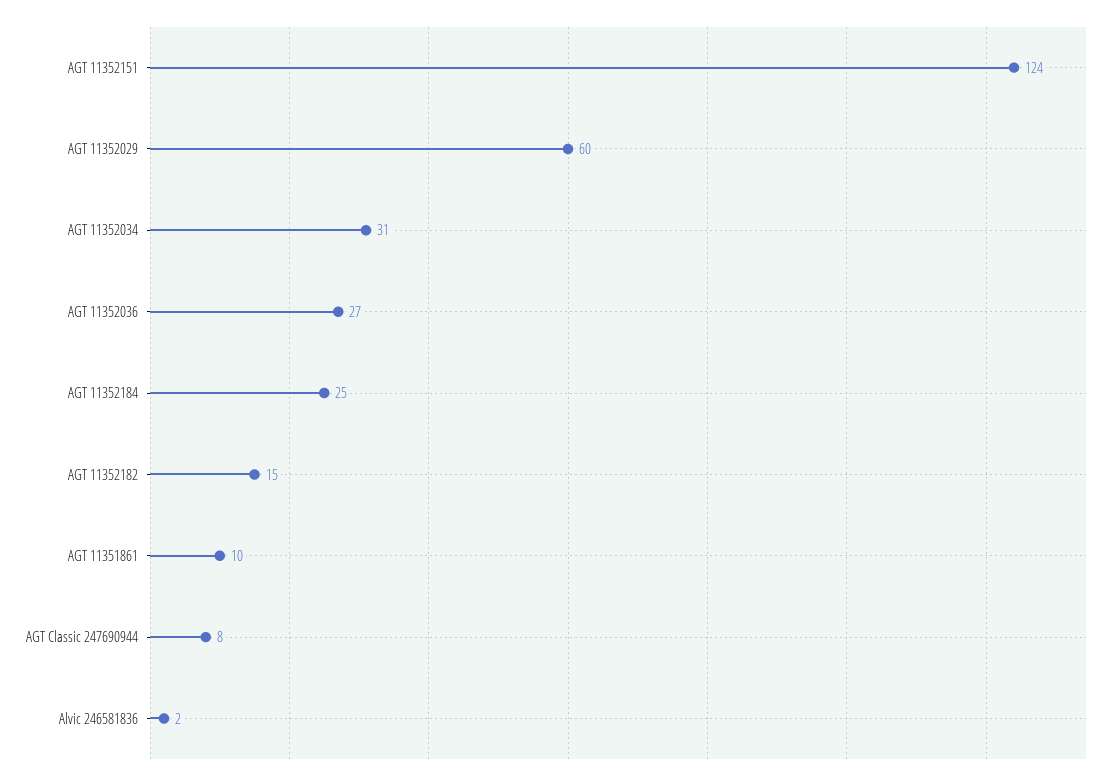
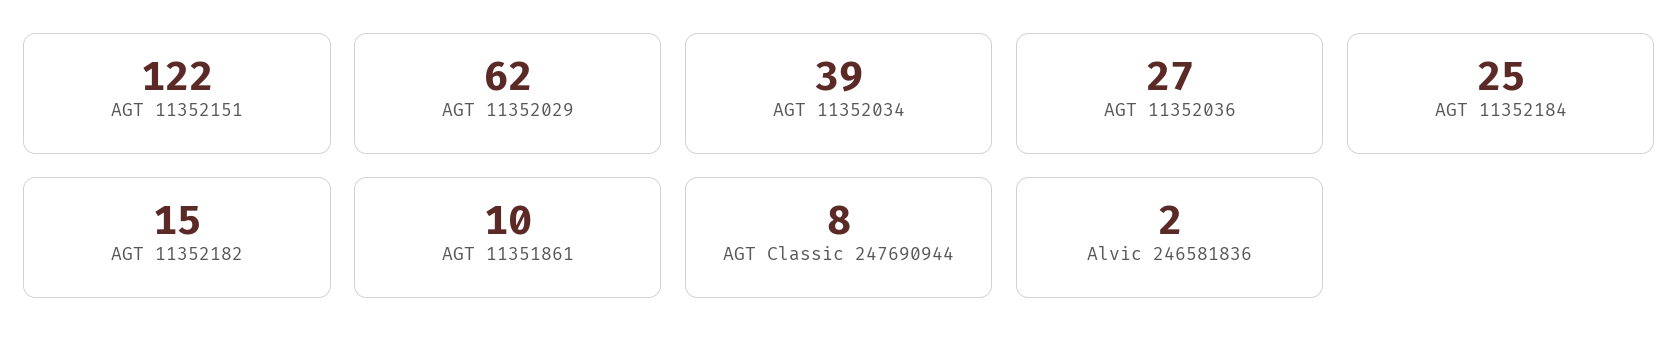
  {
-   "AGT 11352151": 124,
+   "AGT 11352151": 122,
-   "AGT 11352029": 60,
+   "AGT 11352029": 62,
-   "AGT 11352034": 31,
+   "AGT 11352034": 39,
    "AGT 11352036": 27,
    "AGT 11352184": 25,
    "AGT 11352182": 15,
    "AGT 11351861": 10,
    "AGT Classic 247690944": 8,
    "Alvic 246581836": 2
  }

